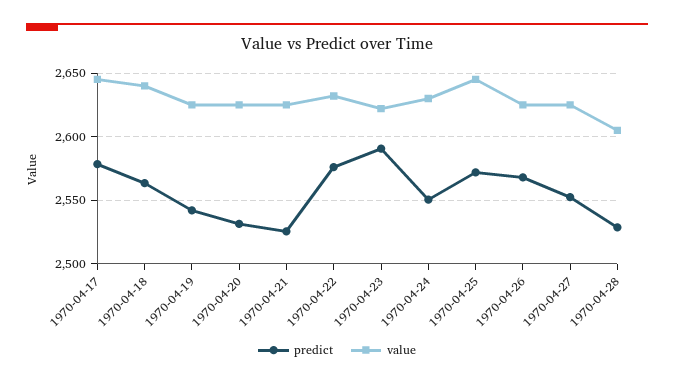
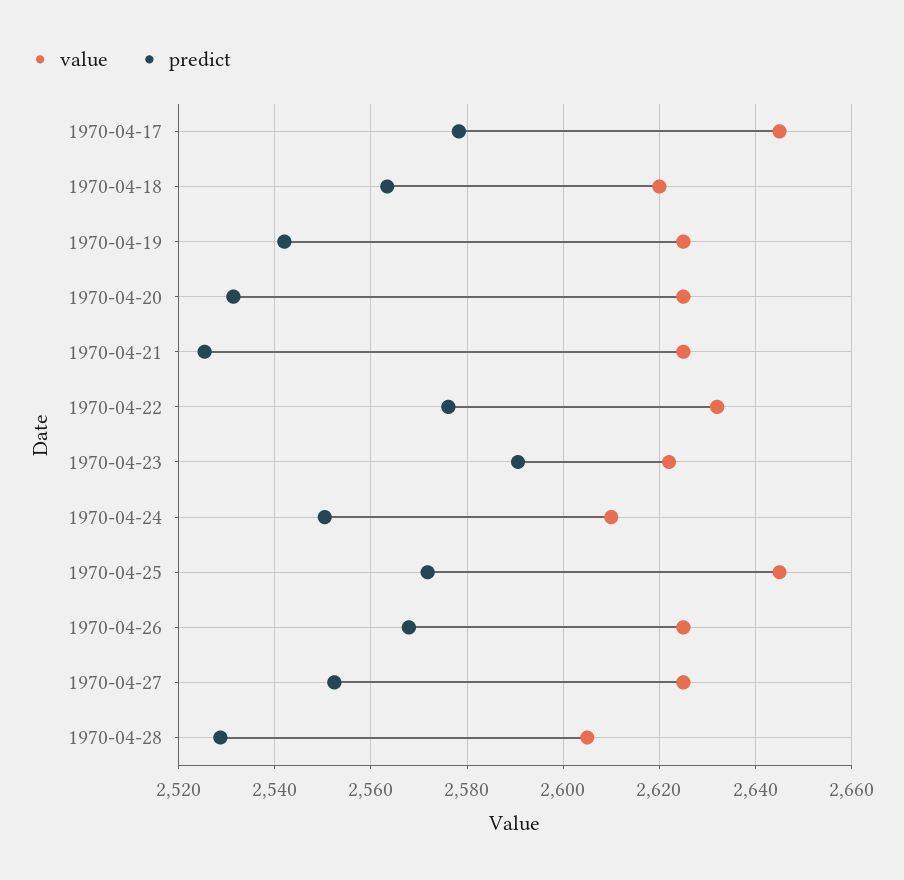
  {
    "predict": {
      "1970-04-17": 2578,
      "1970-04-18": 2564,
      "1970-04-19": 2542,
      "1970-04-20": 2532,
      "1970-04-21": 2526,
      "1970-04-22": 2576,
      "1970-04-23": 2590,
      "1970-04-24": 2550,
      "1970-04-25": 2572,
      "1970-04-26": 2568,
      "1970-04-27": 2552,
      "1970-04-28": 2528
    },
    "value": {
      "1970-04-17": 2646,
-     "1970-04-18": 2640,
+     "1970-04-18": 2620,
      "1970-04-19": 2626,
      "1970-04-20": 2626,
      "1970-04-21": 2626,
      "1970-04-22": 2632,
      "1970-04-23": 2622,
-     "1970-04-24": 2630,
+     "1970-04-24": 2610,
      "1970-04-25": 2646,
      "1970-04-26": 2626,
      "1970-04-27": 2626,
      "1970-04-28": 2606
    }
  }

